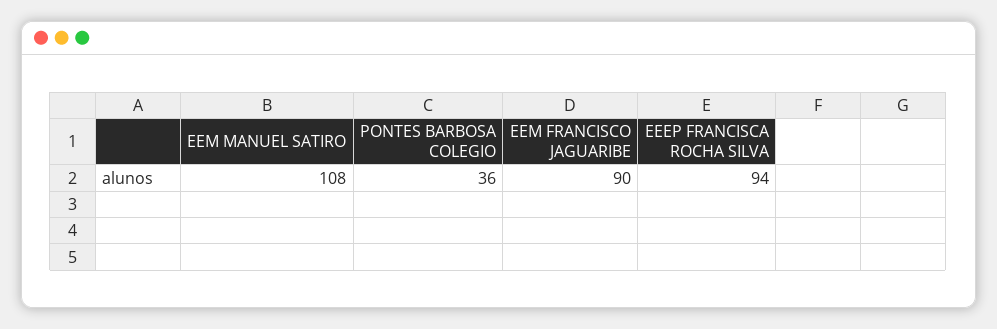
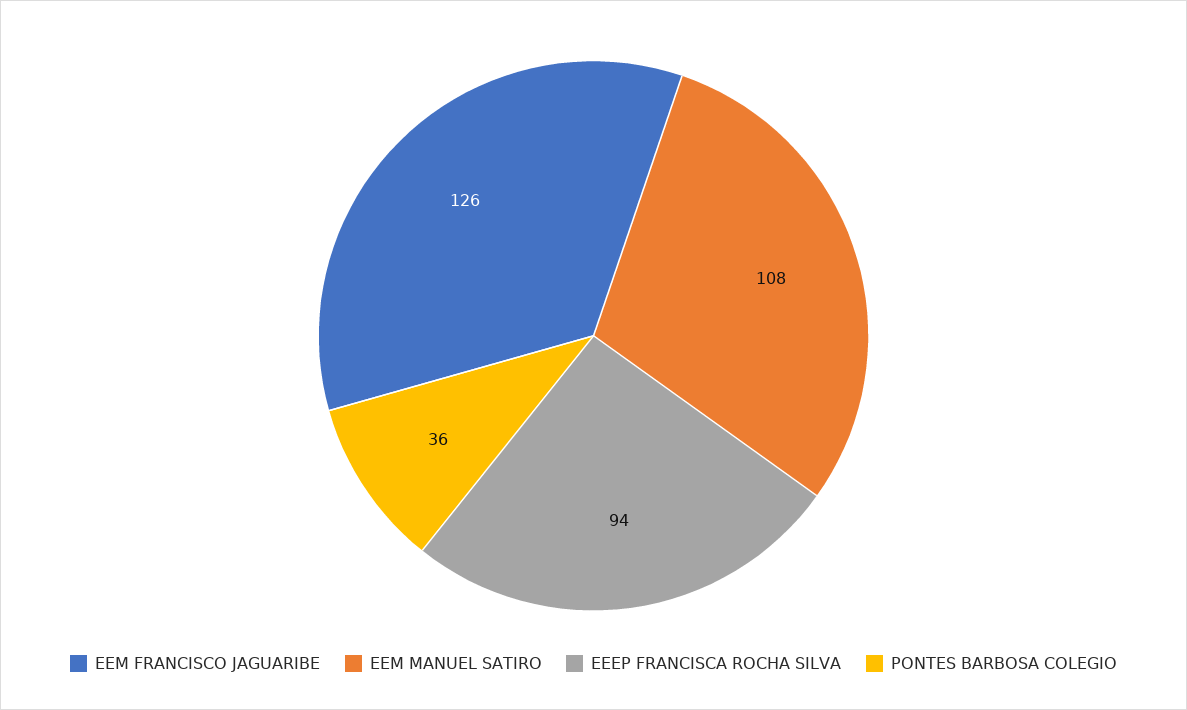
  {
    "EEM MANUEL SATIRO": 108,
    "PONTES BARBOSA COLEGIO": 36,
-   "EEM FRANCISCO JAGUARIBE": 90,
+   "EEM FRANCISCO JAGUARIBE": 126,
    "EEEP FRANCISCA ROCHA SILVA": 94
  }

